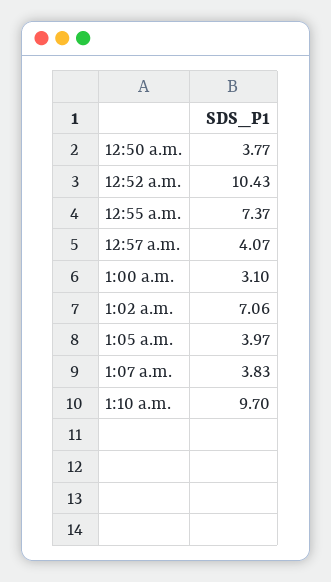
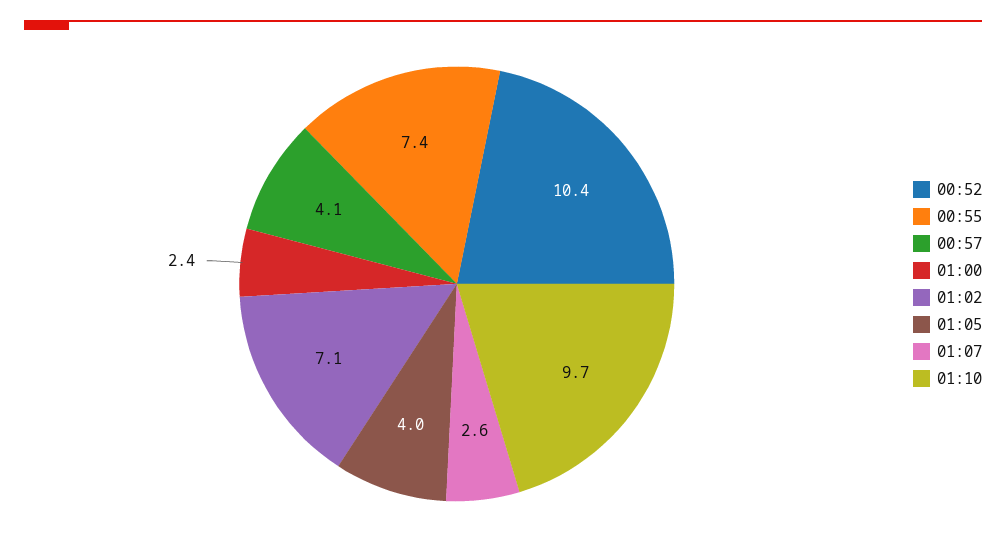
  {
-   "12:50 a.m.": 3.77,
    "12:52 a.m.": 10.43,
    "12:55 a.m.": 7.37,
    "12:57 a.m.": 4.07,
-   "1:00 a.m.": 3.1,
+   "1:00 a.m.": 2.4,
    "1:02 a.m.": 7.06,
    "1:05 a.m.": 3.97,
-   "1:07 a.m.": 3.83,
+   "1:07 a.m.": 2.6,
    "1:10 a.m.": 9.7
  }

